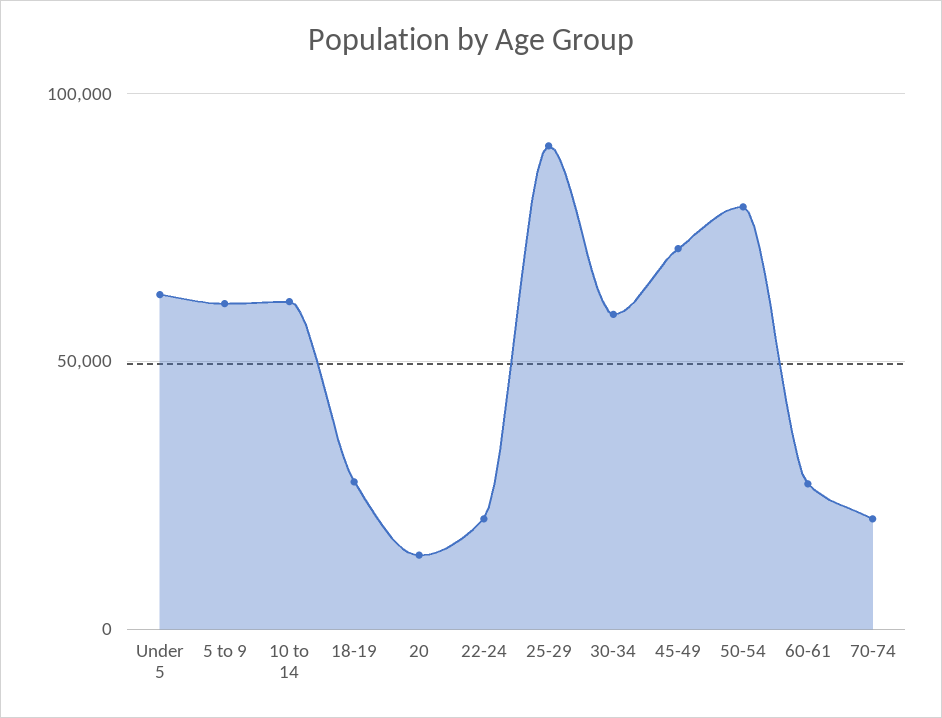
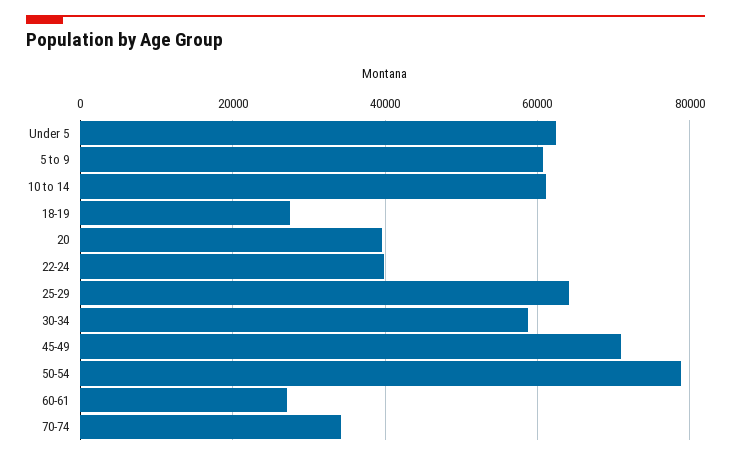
  {
    "Under 5": 62000,
    "5 to 9": 60000,
    "10 to 14": 62000,
    "18-19": 28000,
-   "20": 15000,
+   "20": 40000,
-   "22-24": 20000,
+   "22-24": 40000,
-   "25-29": 90000,
+   "25-29": 64000,
    "30-34": 58000,
    "45-49": 72000,
    "50-54": 78000,
    "60-61": 28000,
-   "70-74": 20000
+   "70-74": 34000
  }

